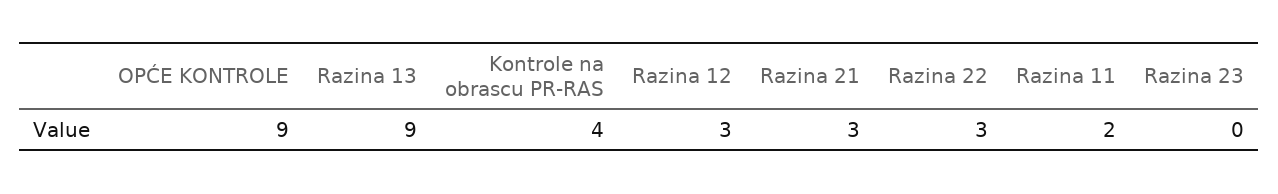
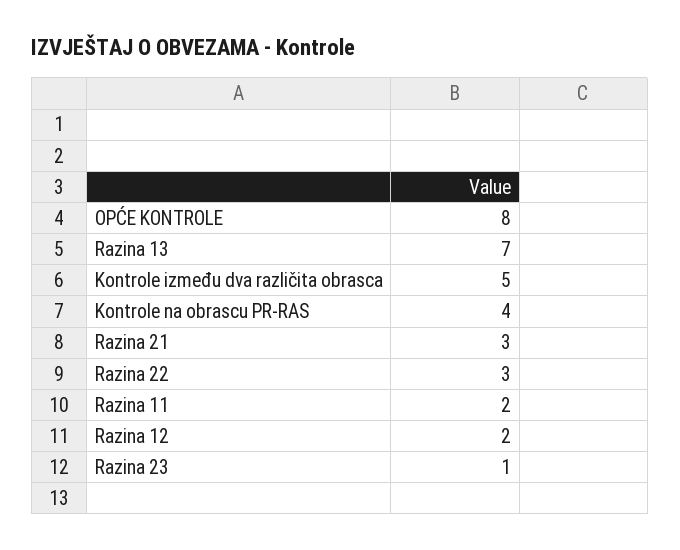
  {
-   "OPĆE KONTROLE": 9,
+   "OPĆE KONTROLE": 8,
-   "Razina 13": 9,
+   "Razina 13": 7,
    "Kontrole na obrascu PR-RAS": 4,
-   "Razina 12": 3,
+   "Razina 12": 2,
    "Razina 21": 3,
    "Razina 22": 3,
    "Razina 11": 2,
-   "Razina 23": 0
+   "Razina 23": 1,
+   "Kontrole između dva različita obrasca": 5
  }

